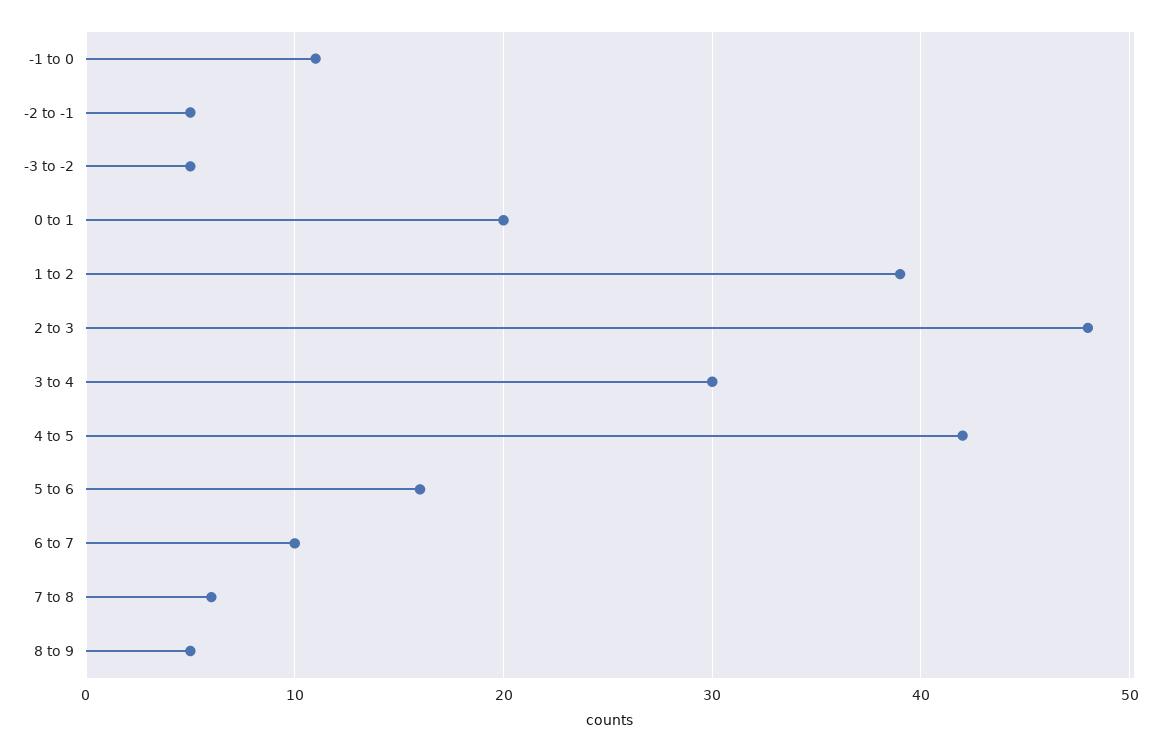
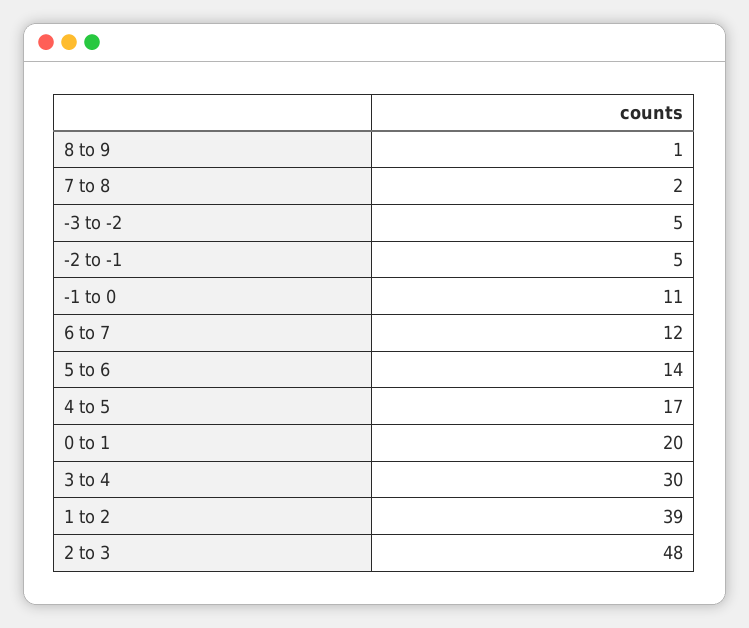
  {
    "-1 to 0": 11,
    "-2 to -1": 5,
    "-3 to -2": 5,
    "0 to 1": 20,
    "1 to 2": 39,
    "2 to 3": 48,
    "3 to 4": 30,
-   "4 to 5": 42,
+   "4 to 5": 17,
-   "5 to 6": 16,
+   "5 to 6": 14,
-   "6 to 7": 10,
+   "6 to 7": 12,
-   "7 to 8": 6,
+   "7 to 8": 2,
-   "8 to 9": 5
+   "8 to 9": 1
  }

